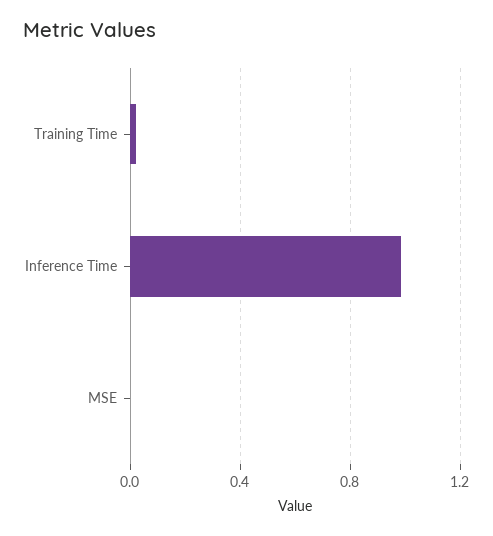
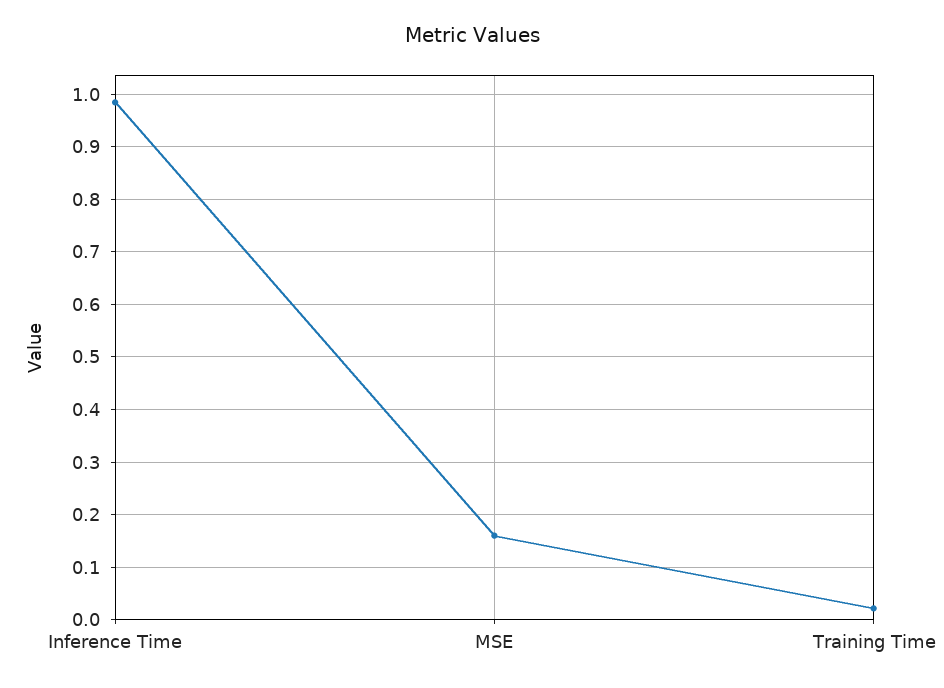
  {
    "Training Time": 0.02,
    "Inference Time": 0.98,
-   "MSE": 0
+   "MSE": 0.16
  }

